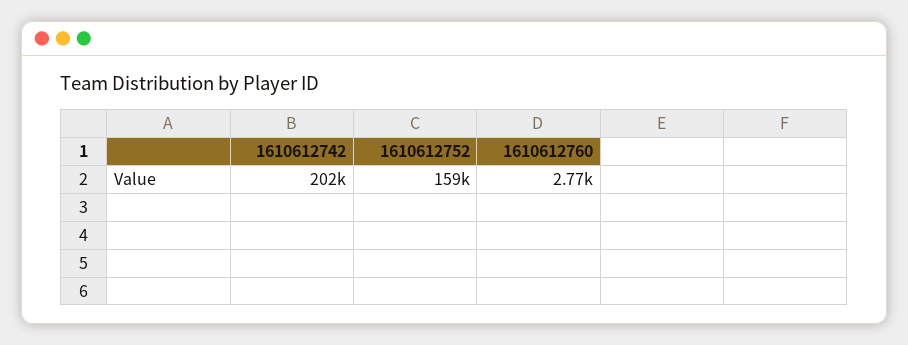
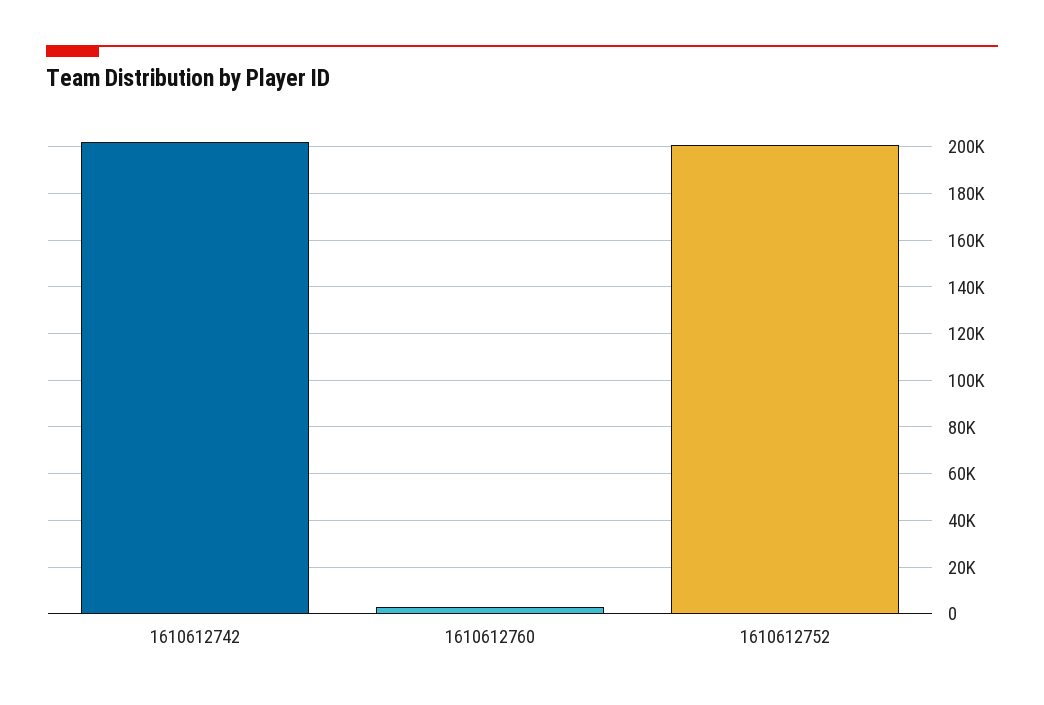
  {
    "1610612742": 202000,
-   "1610612752": 159000,
+   "1610612752": 200000,
    "1610612760": 2770
  }

